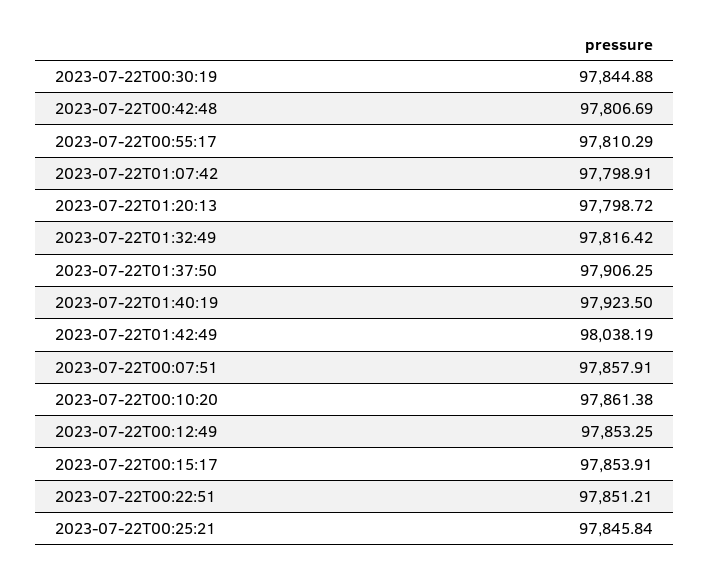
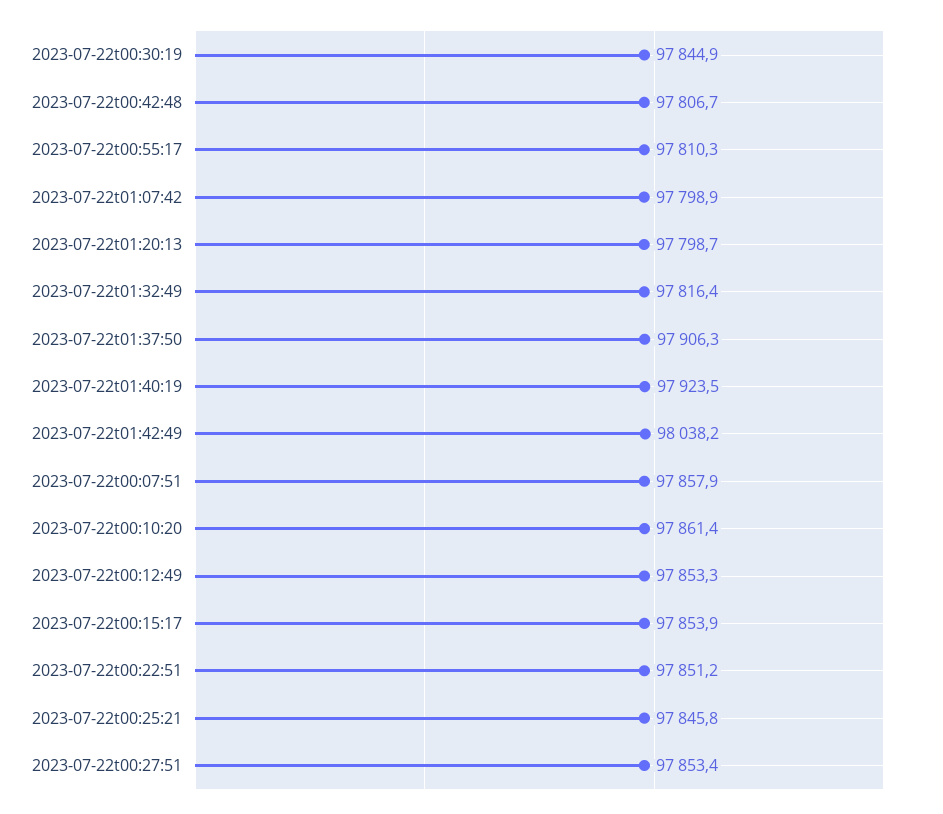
  {
    "2023-07-22T00:30:19": 97844.88,
    "2023-07-22T00:42:48": 97806.69,
    "2023-07-22T00:55:17": 97810.29,
    "2023-07-22T01:07:42": 97798.91,
    "2023-07-22T01:20:13": 97798.72,
    "2023-07-22T01:32:49": 97816.42,
    "2023-07-22T01:37:50": 97906.25,
    "2023-07-22T01:40:19": 97923.5,
    "2023-07-22T01:42:49": 98038.19,
    "2023-07-22T00:07:51": 97857.91,
    "2023-07-22T00:10:20": 97861.38,
    "2023-07-22T00:12:49": 97853.25,
    "2023-07-22T00:15:17": 97853.91,
    "2023-07-22T00:22:51": 97851.21,
-   "2023-07-22T00:25:21": 97845.84
+   "2023-07-22T00:25:21": 97845.84,
+   "2023-07-22t00:27:51": 97853.4
  }

